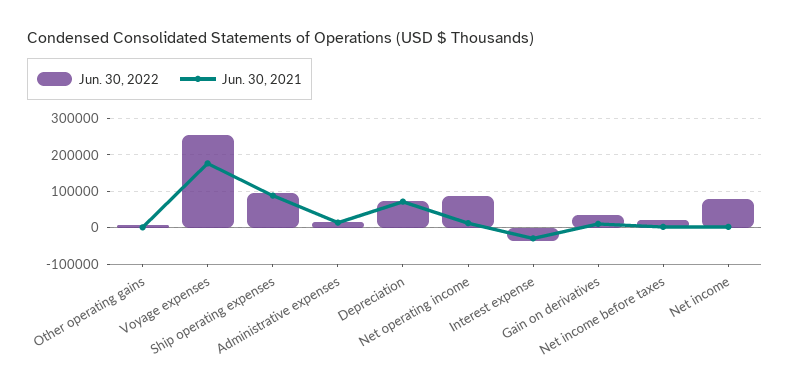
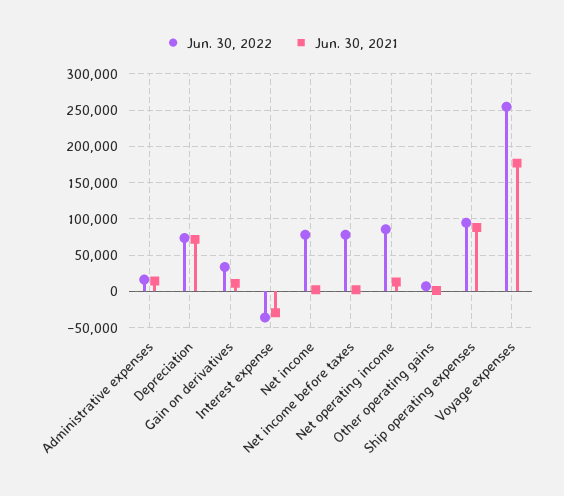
  {
    "Jun. 30, 2022": {
      "Other operating gains": 10000,
      "Voyage expenses": 250000,
      "Ship operating expenses": 90000,
      "Administrative expenses": 20000,
      "Depreciation": 70000,
      "Net operating income": 90000,
      "Interest expense": -40000,
      "Gain on derivatives": 30000,
-     "Net income before taxes": 20000,
+     "Net income before taxes": 80000,
      "Net income": 80000
    },
    "Jun. 30, 2021": {
      "Other operating gains": 0,
      "Voyage expenses": 180000,
      "Ship operating expenses": 90000,
      "Administrative expenses": 10000,
      "Depreciation": 70000,
      "Net operating income": 10000,
      "Interest expense": -30000,
      "Gain on derivatives": 10000,
      "Net income before taxes": 0,
      "Net income": 0
    }
  }

